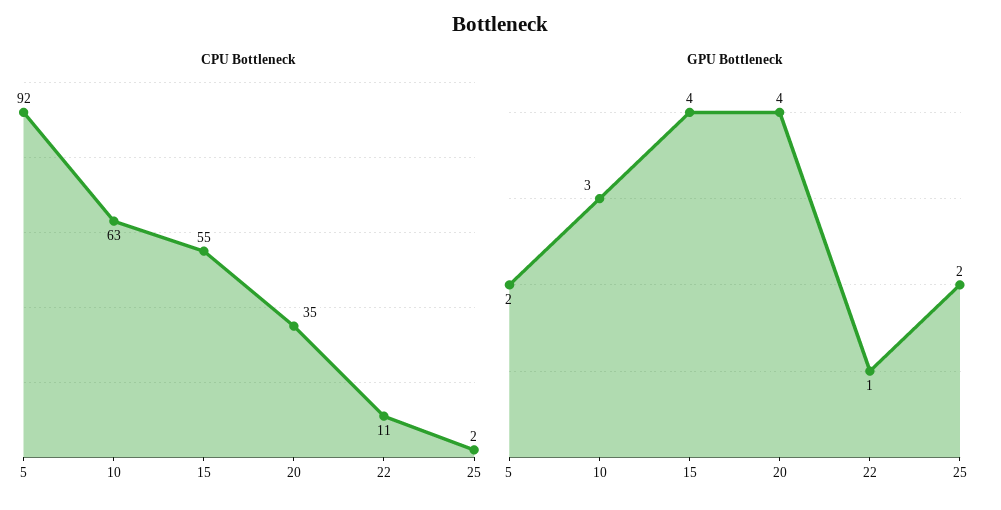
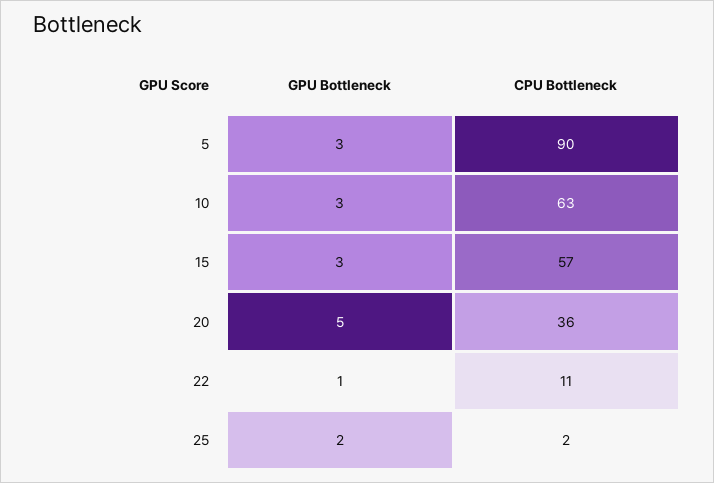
  {
    "CPU Bottleneck": {
-     "5": 92,
+     "5": 90,
      "10": 63,
-     "15": 55,
+     "15": 57,
-     "20": 35,
+     "20": 36,
      "22": 11,
      "25": 2
    },
    "GPU Bottleneck": {
-     "5": 2,
+     "5": 3,
      "10": 3,
-     "15": 4,
+     "15": 3,
-     "20": 4,
+     "20": 5,
      "22": 1,
      "25": 2
    }
  }

